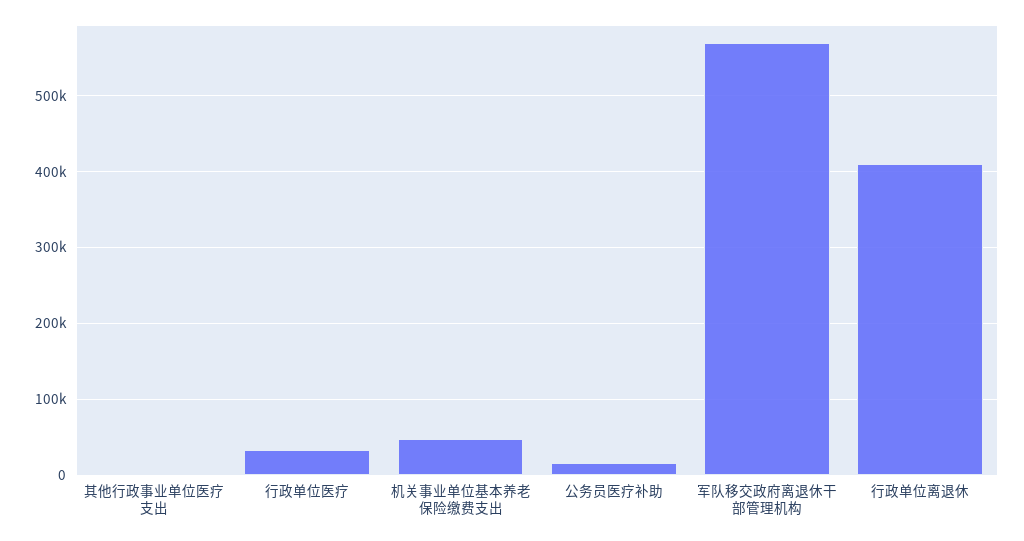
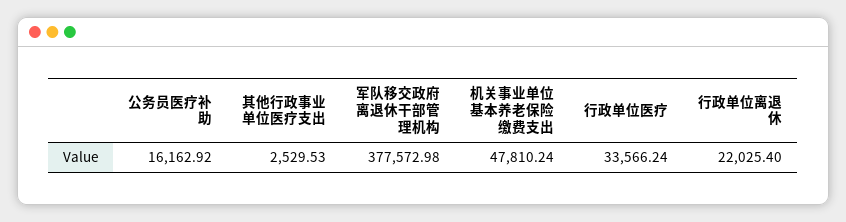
  {
    "其他行政事业单位医疗支出": 2529.53,
    "行政单位医疗": 33566.24,
    "机关事业单位基本养老保险缴费支出": 47810.24,
    "公务员医疗补助": 16162.92,
-   "军队移交政府离退休干部管理机构": 570000,
+   "军队移交政府离退休干部管理机构": 377572.98,
-   "行政单位离退休": 410000
+   "行政单位离退休": 22025.4
  }

